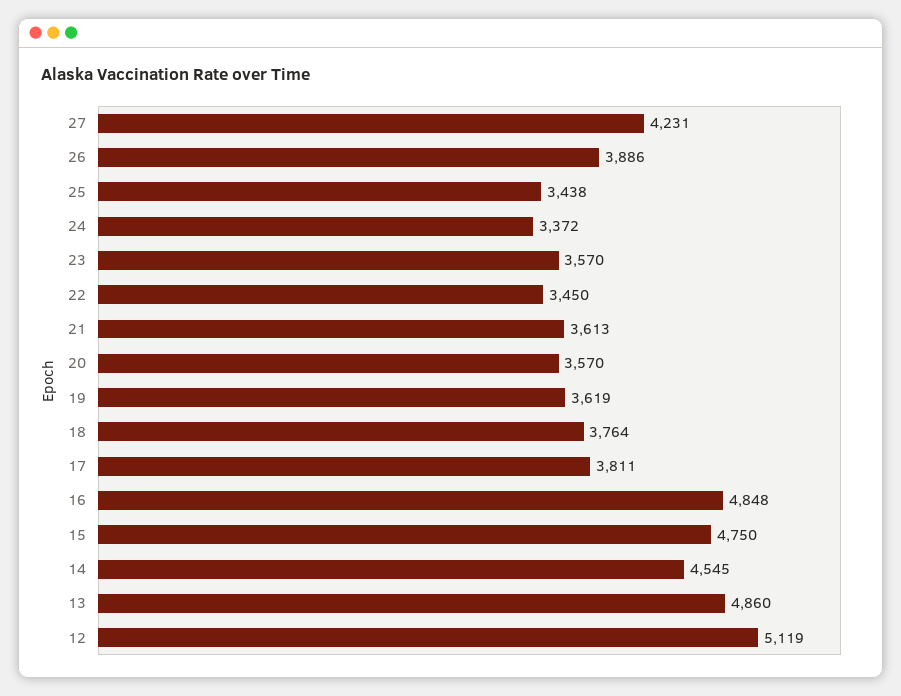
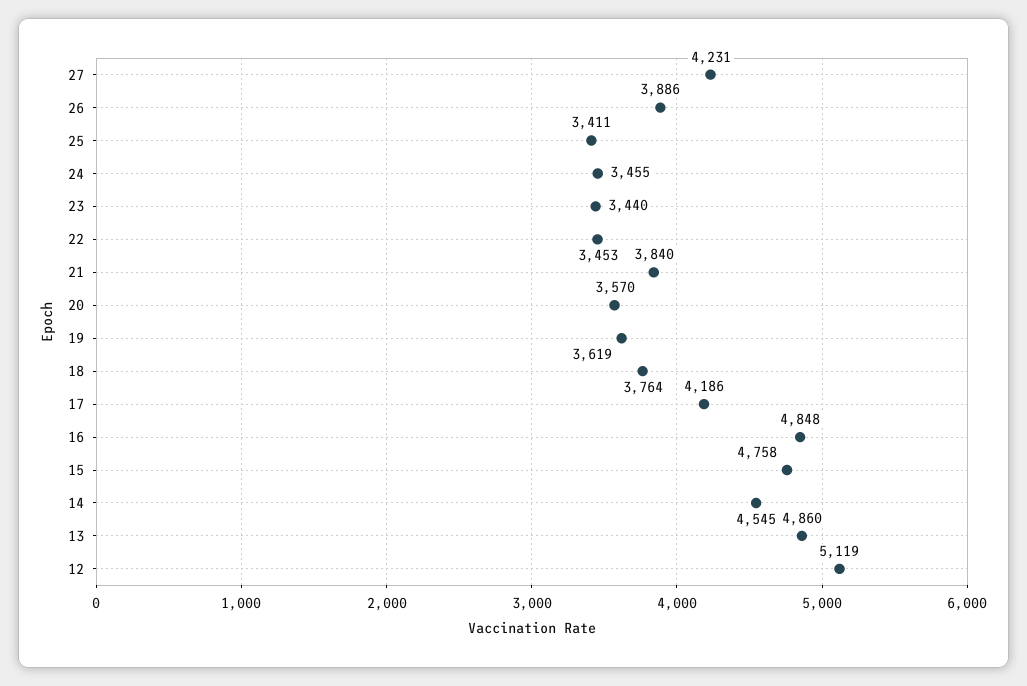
  {
    "27": 4231,
    "26": 3886,
-   "25": 3438,
+   "25": 3411,
-   "24": 3372,
+   "24": 3455,
-   "23": 3570,
+   "23": 3440,
-   "22": 3450,
+   "22": 3453,
-   "21": 3613,
+   "21": 3840,
    "20": 3570,
    "19": 3619,
    "18": 3764,
-   "17": 3811,
+   "17": 4186,
    "16": 4848,
-   "15": 4750,
+   "15": 4758,
    "14": 4545,
    "13": 4860,
    "12": 5119
  }

